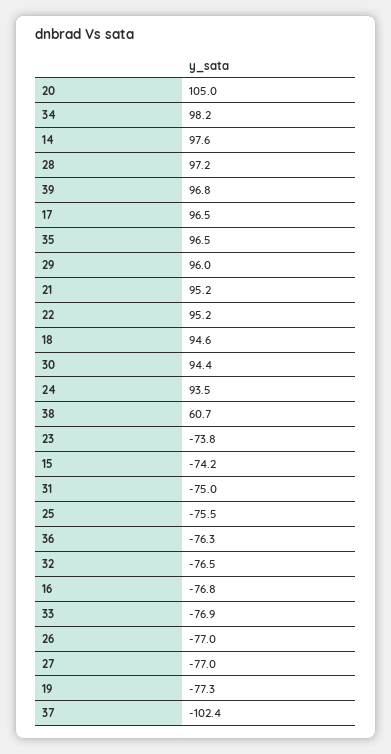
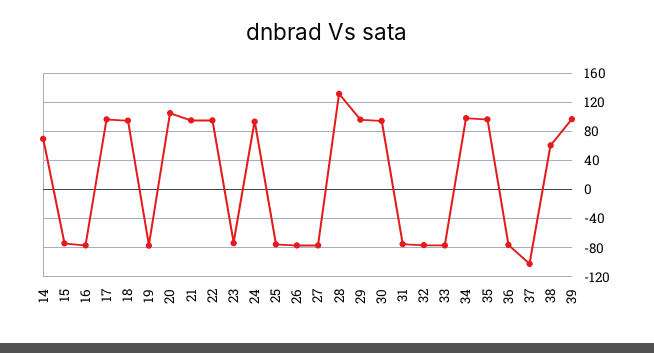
  {
    "20": 105,
    "34": 98.2,
-   "14": 97.6,
+   "14": 70,
-   "28": 97.2,
+   "28": 130,
    "39": 96.8,
    "17": 96.5,
    "35": 96.5,
    "29": 96,
    "21": 95.2,
    "22": 95.2,
    "18": 94.6,
    "30": 94.4,
    "24": 93.5,
    "38": 60.7,
    "23": -73.8,
    "15": -74.2,
    "31": -75,
    "25": -75.5,
    "36": -76.3,
    "32": -76.5,
    "16": -76.8,
    "33": -76.9,
    "26": -77,
    "27": -77,
    "19": -77.3,
    "37": -102.4
  }

